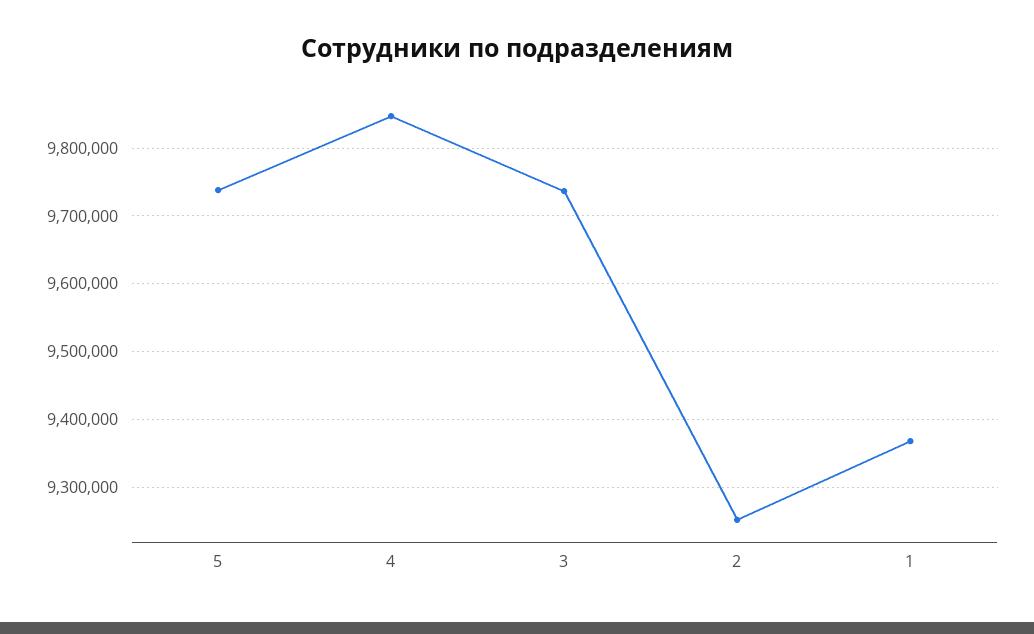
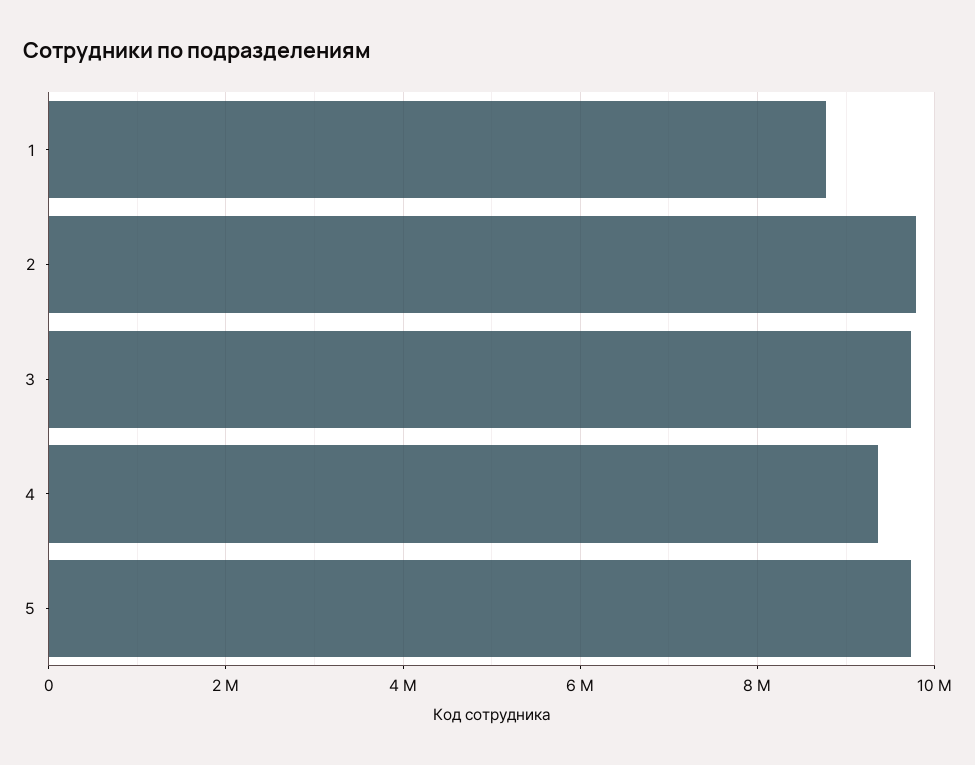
  {
    "5": 9740000,
-   "4": 9850000,
+   "4": 9400000,
    "3": 9740000,
-   "2": 9250000,
+   "2": 9800000,
-   "1": 9370000
+   "1": 8800000
  }

